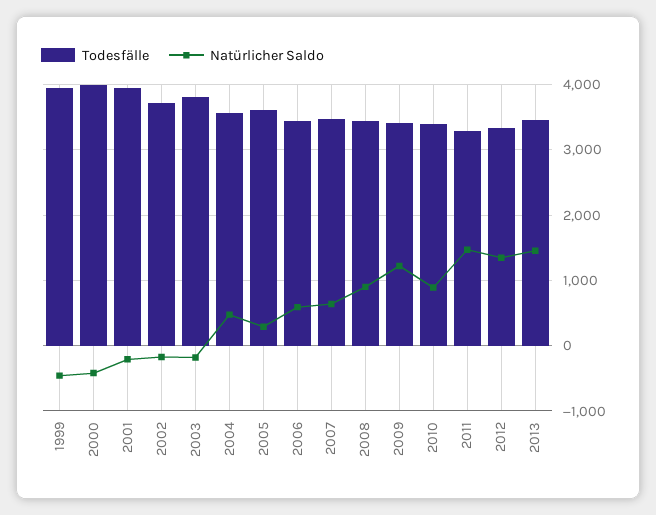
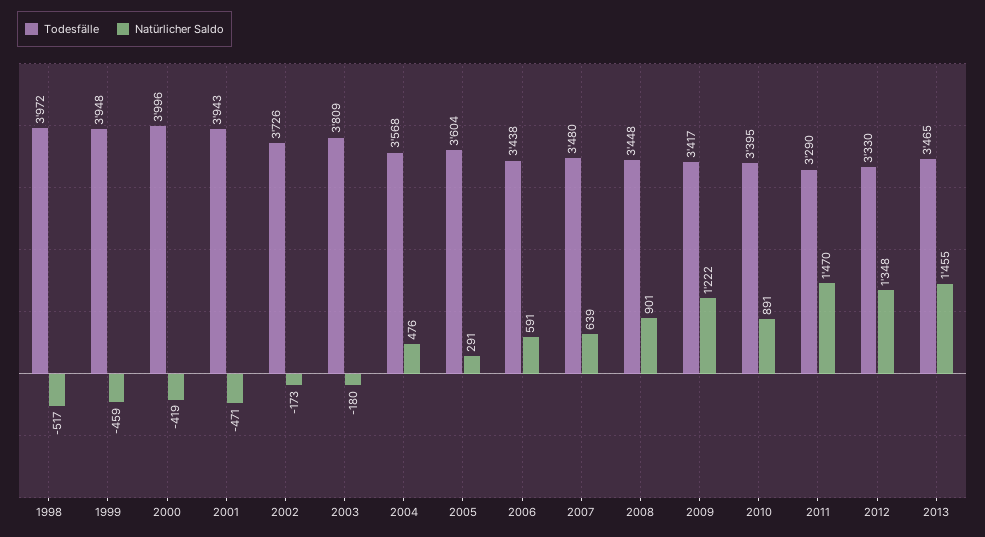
  {
    "Todesfälle": {
      "1999": 3948,
      "2000": 3996,
      "2001": 3943,
      "2002": 3726,
      "2003": 3809,
      "2004": 3568,
      "2005": 3604,
      "2006": 3438,
      "2007": 3480,
      "2008": 3448,
      "2009": 3417,
      "2010": 3395,
      "2011": 3290,
      "2012": 3330,
-     "2013": 3465
+     "2013": 3465,
+     "1998": 3972
    },
    "Natürlicher Saldo": {
      "1999": -459,
      "2000": -419,
-     "2001": -200,
+     "2001": -471,
      "2002": -173,
      "2003": -180,
      "2004": 476,
      "2005": 291,
      "2006": 591,
      "2007": 639,
      "2008": 901,
      "2009": 1222,
      "2010": 891,
      "2011": 1470,
      "2012": 1348,
-     "2013": 1455
+     "2013": 1455,
+     "1998": -517
    }
  }

